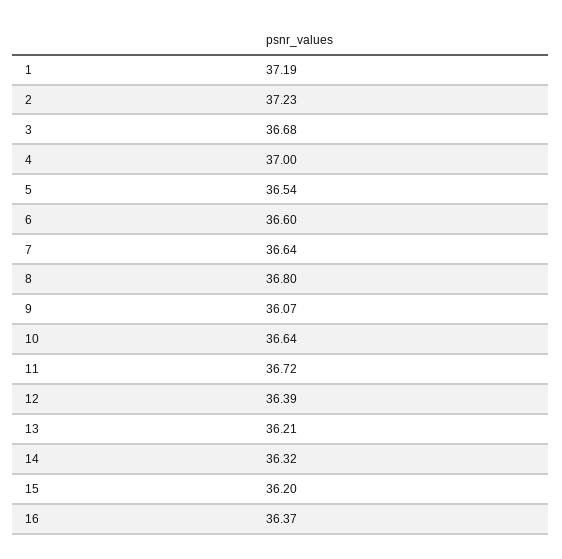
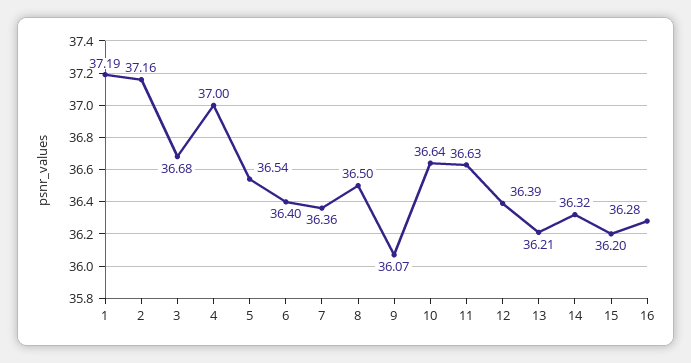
  {
    "1": 37.19,
-   "2": 37.23,
+   "2": 37.16,
    "3": 36.68,
    "4": 37,
    "5": 36.54,
-   "6": 36.6,
+   "6": 36.4,
-   "7": 36.64,
+   "7": 36.36,
-   "8": 36.8,
+   "8": 36.5,
    "9": 36.07,
    "10": 36.64,
-   "11": 36.72,
+   "11": 36.63,
    "12": 36.39,
    "13": 36.21,
    "14": 36.32,
    "15": 36.2,
-   "16": 36.37
+   "16": 36.28
  }

